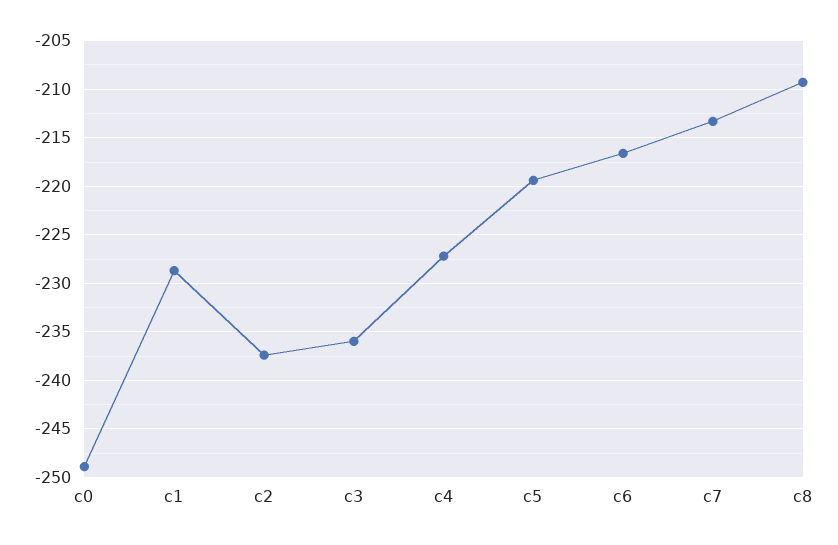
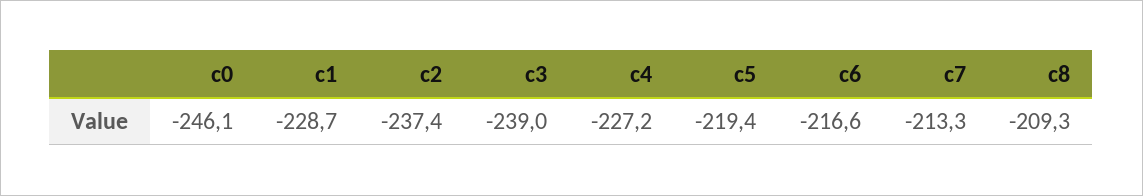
  {
-   "c0": -249,
+   "c0": -246.1,
    "c1": -228.7,
    "c2": -237.4,
-   "c3": -236,
+   "c3": -239,
    "c4": -227.2,
    "c5": -219.4,
    "c6": -216.6,
    "c7": -213.3,
    "c8": -209.3
  }

